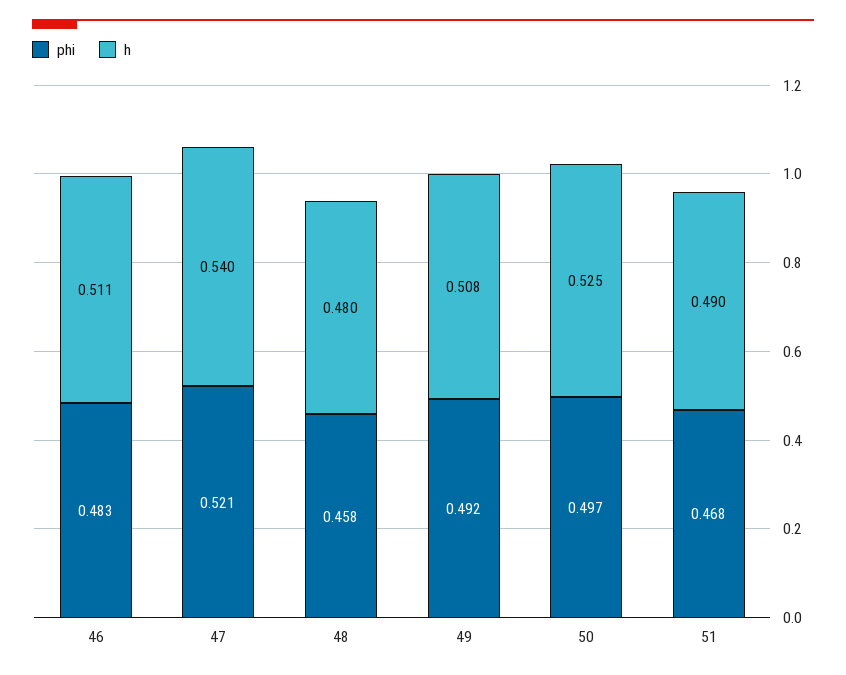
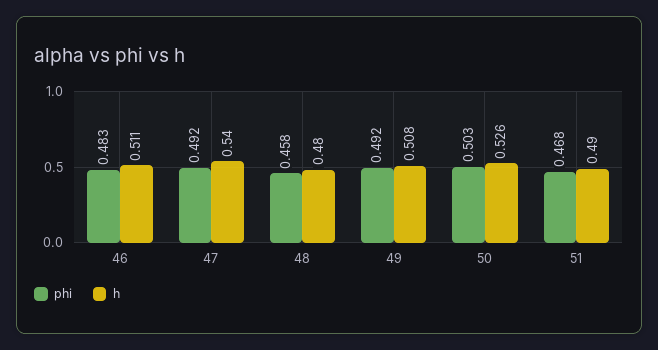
  {
    "phi": {
      "46": 0.483,
-     "47": 0.521,
+     "47": 0.492,
      "48": 0.458,
      "49": 0.492,
-     "50": 0.497,
+     "50": 0.503,
      "51": 0.468
    },
    "h": {
      "46": 0.511,
      "47": 0.54,
      "48": 0.48,
      "49": 0.508,
-     "50": 0.525,
+     "50": 0.526,
      "51": 0.49
    }
  }

